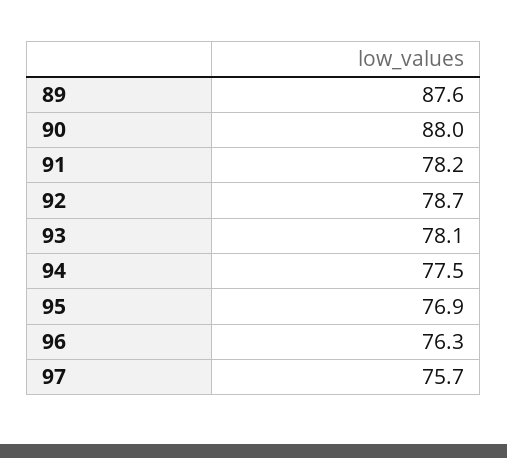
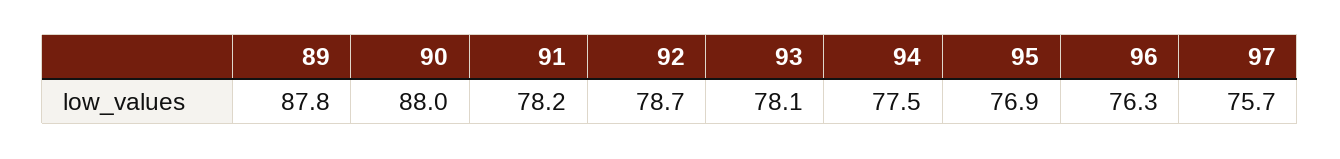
  {
-   "89": 87.6,
+   "89": 87.8,
    "90": 88,
    "91": 78.2,
    "92": 78.7,
    "93": 78.1,
    "94": 77.5,
    "95": 76.9,
    "96": 76.3,
    "97": 75.7
  }

